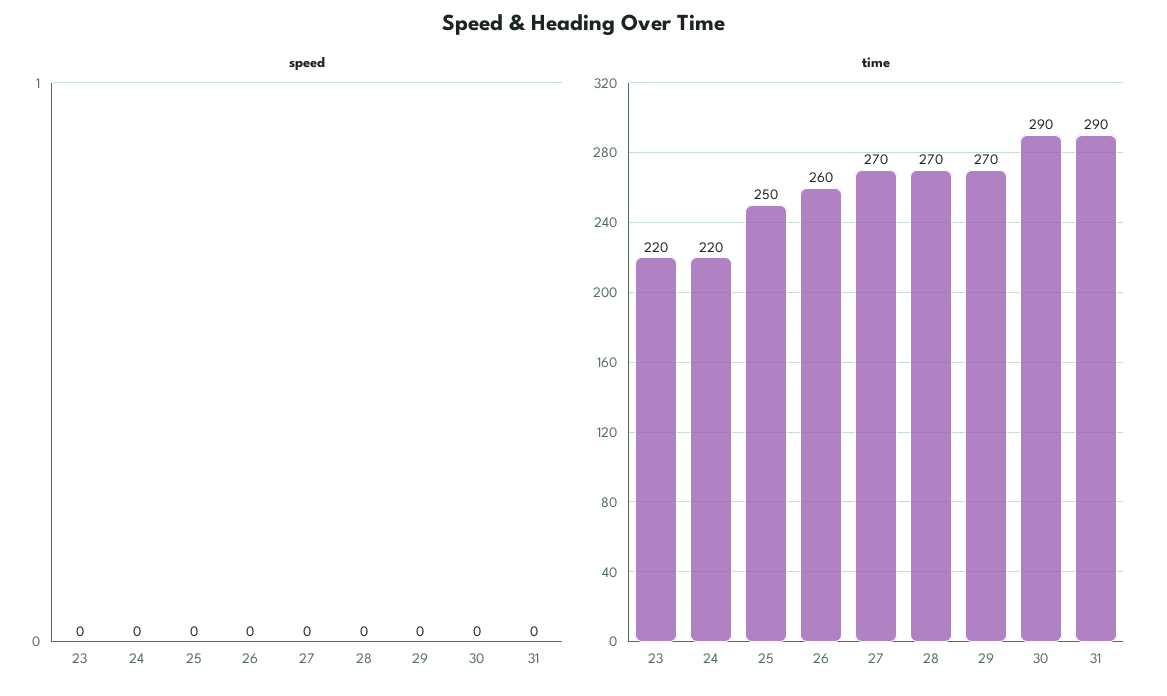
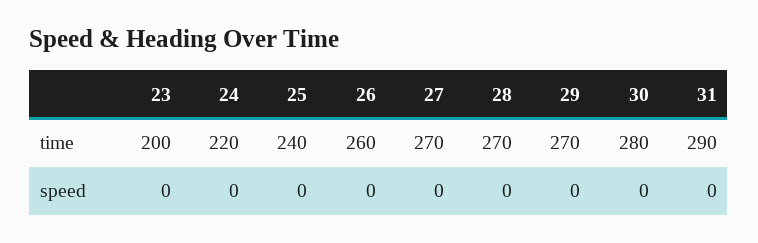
  {
    "speed": {
      "23": 0,
      "24": 0,
      "25": 0,
      "26": 0,
      "27": 0,
      "28": 0,
      "29": 0,
      "30": 0,
      "31": 0
    },
    "time": {
-     "23": 220,
+     "23": 200,
      "24": 220,
-     "25": 250,
+     "25": 240,
      "26": 260,
      "27": 270,
      "28": 270,
      "29": 270,
-     "30": 290,
+     "30": 280,
      "31": 290
    }
  }

